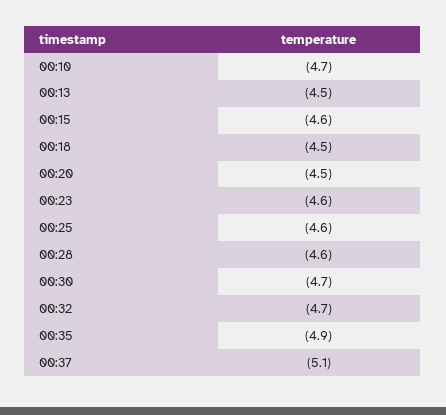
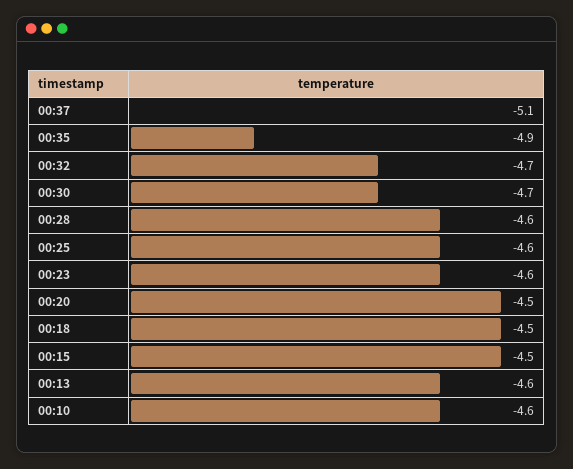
  {
-   "00:10": -4.7,
+   "00:10": -4.6,
-   "00:13": -4.5,
+   "00:13": -4.6,
-   "00:15": -4.6,
+   "00:15": -4.5,
    "00:18": -4.5,
    "00:20": -4.5,
    "00:23": -4.6,
    "00:25": -4.6,
    "00:28": -4.6,
    "00:30": -4.7,
    "00:32": -4.7,
    "00:35": -4.9,
    "00:37": -5.1
  }

